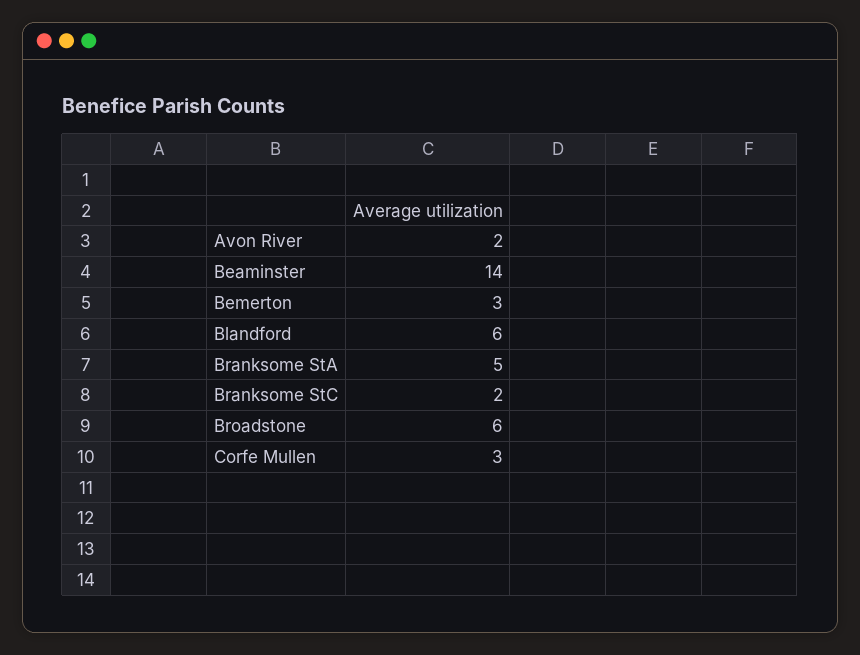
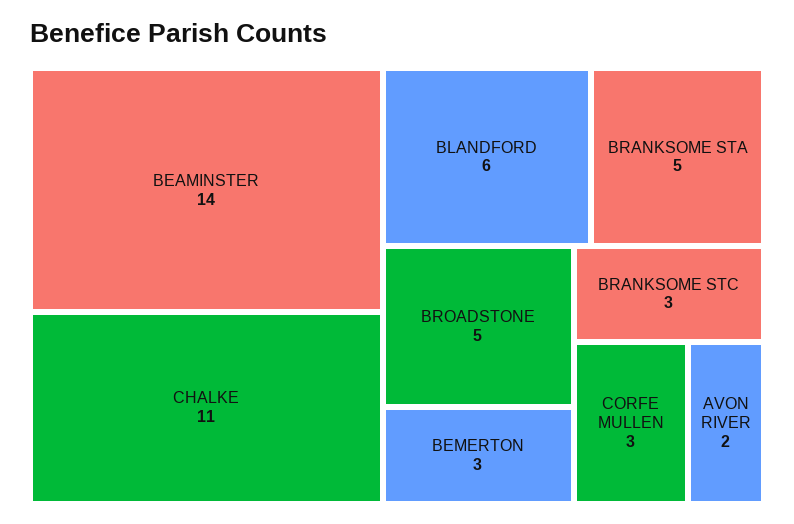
  {
    "Avon River": 2,
    "Beaminster": 14,
    "Bemerton": 3,
    "Blandford": 6,
    "Branksome StA": 5,
-   "Branksome StC": 2,
+   "Branksome StC": 3,
-   "Broadstone": 6,
+   "Broadstone": 5,
-   "Corfe Mullen": 3
+   "Corfe Mullen": 3,
+   "CHALKE": 11
  }

